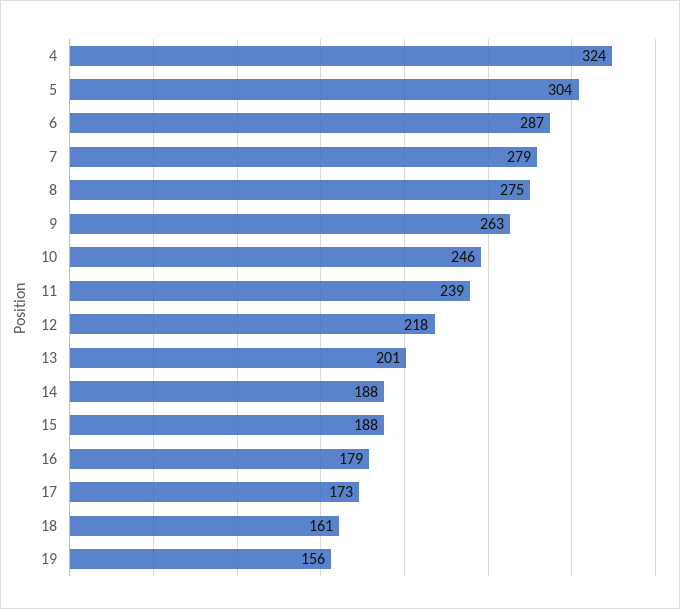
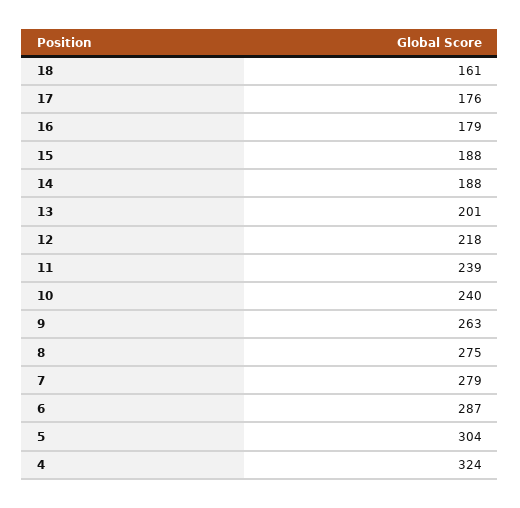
  {
    "4": 324,
    "5": 304,
    "6": 287,
    "7": 279,
    "8": 275,
    "9": 263,
-   "10": 246,
+   "10": 240,
    "11": 239,
    "12": 218,
    "13": 201,
    "14": 188,
    "15": 188,
    "16": 179,
-   "17": 173,
+   "17": 176,
-   "18": 161,
+   "18": 161
-   "19": 156
  }

